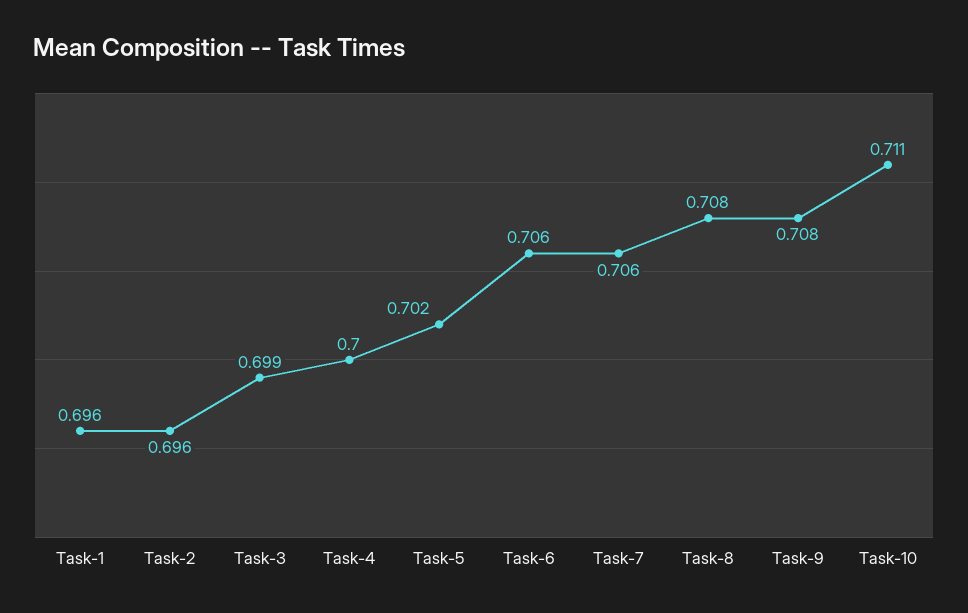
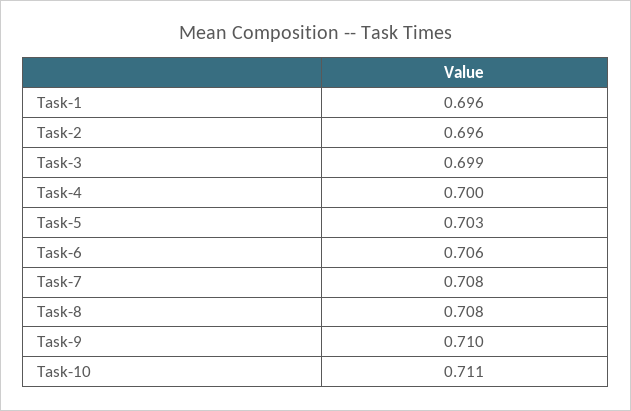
  {
    "Task-1": 0.696,
    "Task-2": 0.696,
    "Task-3": 0.699,
    "Task-4": 0.7,
-   "Task-5": 0.702,
+   "Task-5": 0.703,
    "Task-6": 0.706,
-   "Task-7": 0.706,
+   "Task-7": 0.708,
    "Task-8": 0.708,
-   "Task-9": 0.708,
+   "Task-9": 0.71,
    "Task-10": 0.711
  }

